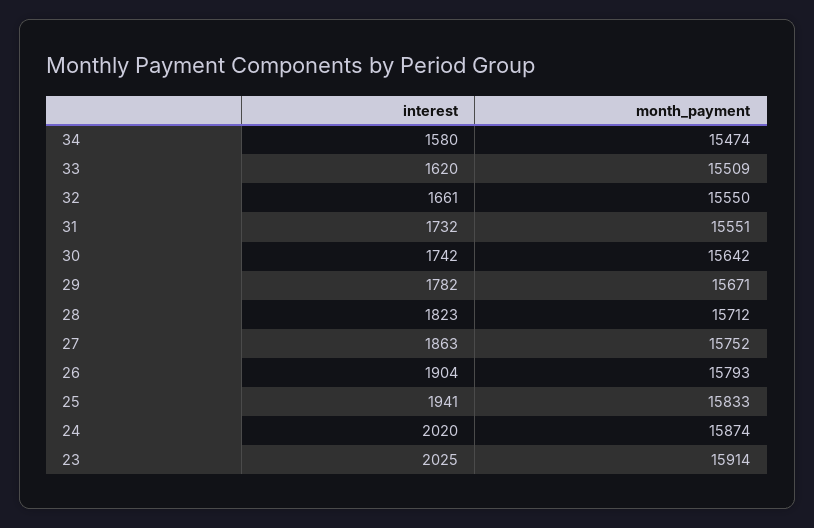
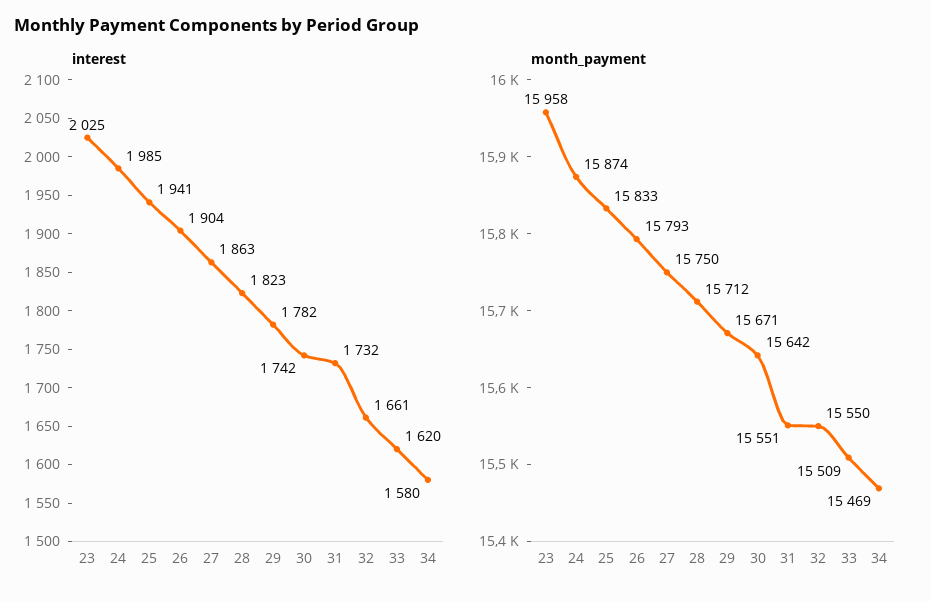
  {
    "interest": {
      "34": 1580,
      "33": 1620,
      "32": 1661,
      "31": 1732,
      "30": 1742,
      "29": 1782,
      "28": 1823,
      "27": 1863,
      "26": 1904,
      "25": 1941,
-     "24": 2020,
+     "24": 1985,
      "23": 2025
    },
    "month_payment": {
-     "34": 15474,
+     "34": 15469,
      "33": 15509,
      "32": 15550,
      "31": 15551,
      "30": 15642,
      "29": 15671,
      "28": 15712,
-     "27": 15752,
+     "27": 15750,
      "26": 15793,
      "25": 15833,
      "24": 15874,
-     "23": 15914
+     "23": 15958
    }
  }

